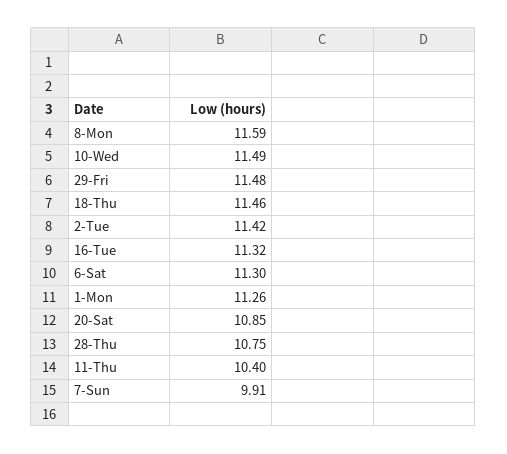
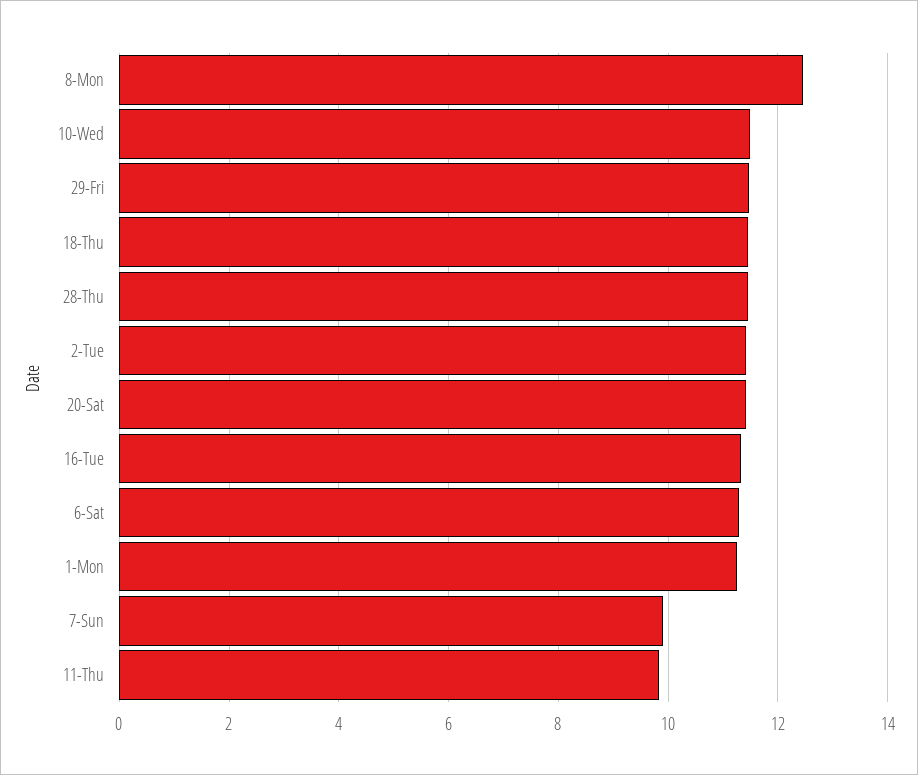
  {
-   "8-Mon": 11.59,
+   "8-Mon": 12.4,
    "10-Wed": 11.49,
    "29-Fri": 11.48,
    "18-Thu": 11.46,
    "2-Tue": 11.42,
    "16-Tue": 11.32,
    "6-Sat": 11.3,
    "1-Mon": 11.26,
-   "20-Sat": 10.85,
+   "20-Sat": 11.4,
-   "28-Thu": 10.75,
+   "28-Thu": 11.4,
-   "11-Thu": 10.4,
+   "11-Thu": 9.8,
    "7-Sun": 9.91
  }

